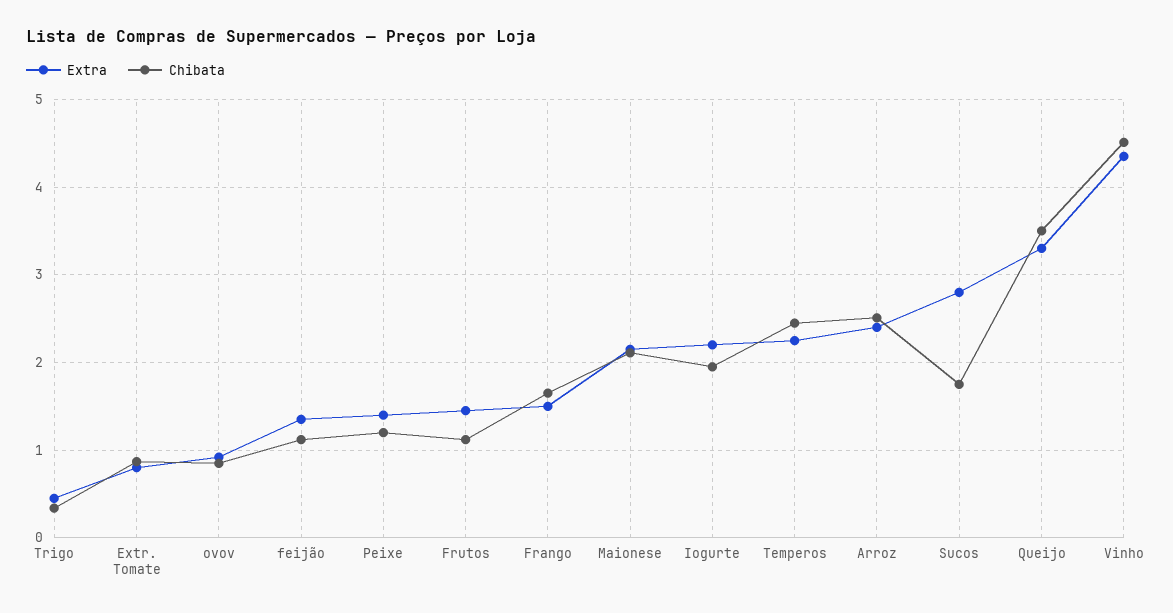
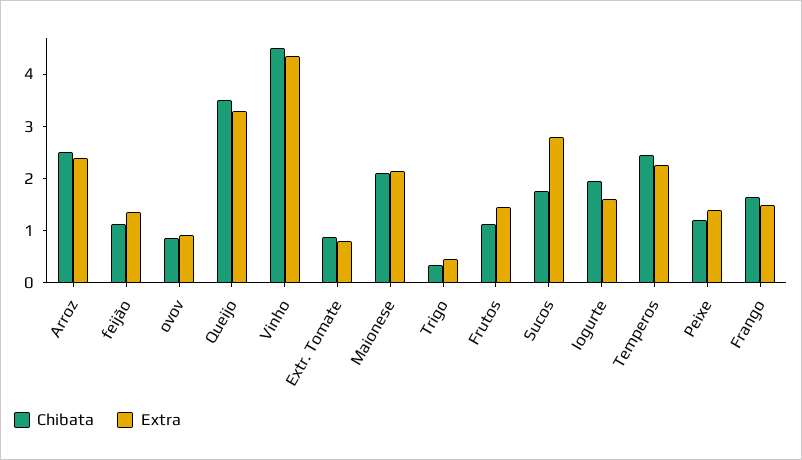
  {
    "Extra": {
      "Trigo": 0.5,
      "Extr. Tomate": 0.8,
      "ovov": 0.9,
      "feijão": 1.4,
      "Peixe": 1.4,
      "Frutos": 1.5,
      "Frango": 1.5,
      "Maionese": 2.2,
-     "Iogurte": 2.2,
+     "Iogurte": 1.6,
      "Temperos": 2.3,
      "Arroz": 2.4,
      "Sucos": 2.8,
      "Queijo": 3.3,
      "Vinho": 4.4
    },
    "Chibata": {
      "Trigo": 0.3,
      "Extr. Tomate": 0.9,
      "ovov": 0.9,
      "feijão": 1.1,
      "Peixe": 1.2,
      "Frutos": 1.1,
      "Frango": 1.7,
      "Maionese": 2.1,
      "Iogurte": 2,
      "Temperos": 2.5,
      "Arroz": 2.5,
      "Sucos": 1.8,
      "Queijo": 3.5,
      "Vinho": 4.5
    }
  }

